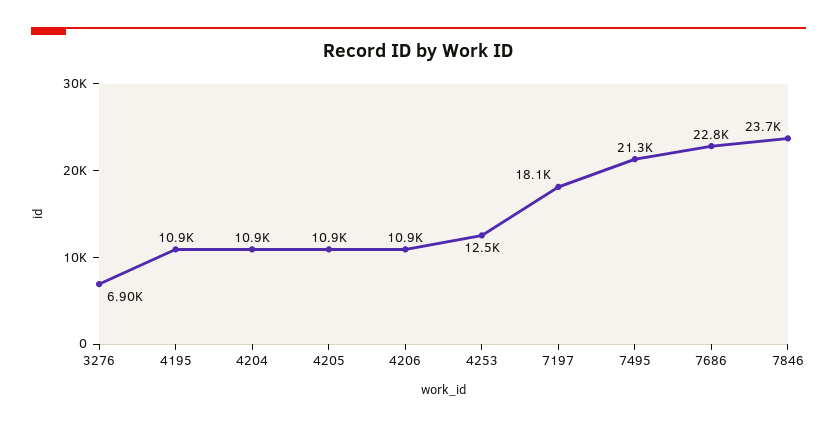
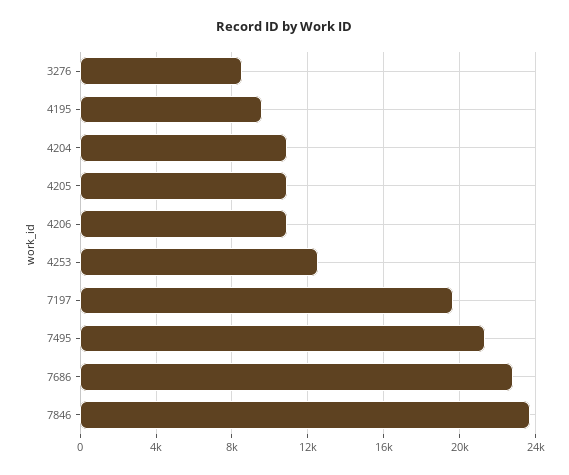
  {
-   "3276": 6900,
+   "3276": 8500,
-   "4195": 10900,
+   "4195": 9500,
    "4204": 10900,
    "4205": 10900,
    "4206": 10900,
    "4253": 12500,
-   "7197": 18100,
+   "7197": 19500,
    "7495": 21300,
    "7686": 22800,
    "7846": 23700
  }

